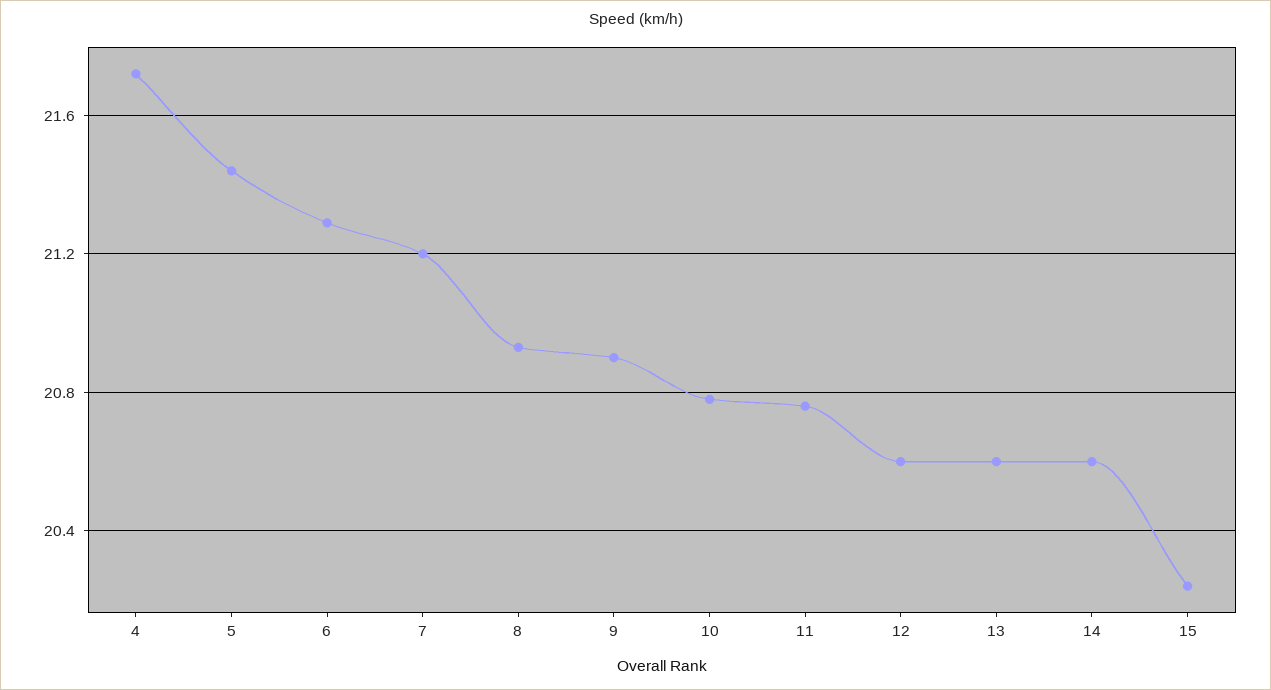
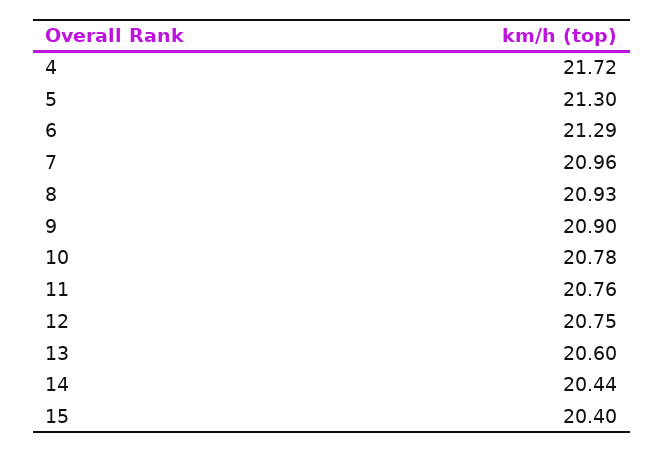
  {
    "4": 21.72,
-   "5": 21.45,
+   "5": 21.3,
    "6": 21.29,
-   "7": 21.2,
+   "7": 20.96,
    "8": 20.93,
    "9": 20.9,
    "10": 20.78,
    "11": 20.76,
-   "12": 20.6,
+   "12": 20.75,
    "13": 20.6,
-   "14": 20.6,
+   "14": 20.44,
-   "15": 20.25
+   "15": 20.4
  }

